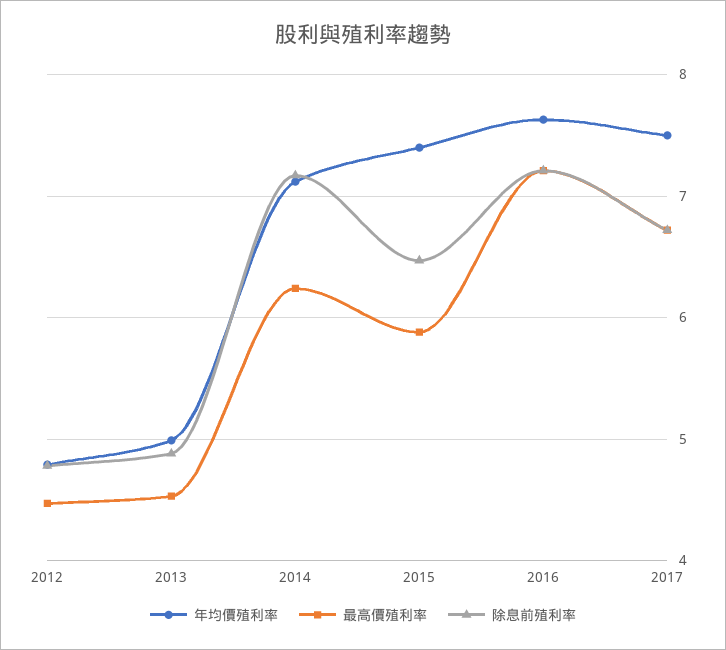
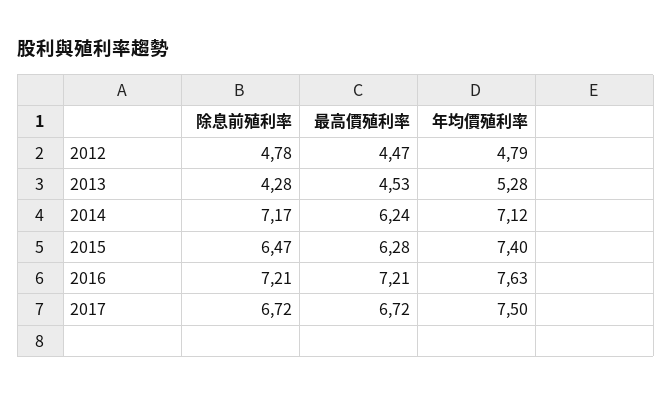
  {
    "年均價殖利率": {
      "2012": 4.79,
-     "2013": 5,
+     "2013": 5.28,
      "2014": 7.12,
      "2015": 7.4,
      "2016": 7.63,
      "2017": 7.5
    },
    "最高價殖利率": {
      "2012": 4.47,
      "2013": 4.53,
      "2014": 6.24,
-     "2015": 5.9,
+     "2015": 6.28,
      "2016": 7.21,
      "2017": 6.72
    },
    "除息前殖利率": {
      "2012": 4.78,
-     "2013": 4.9,
+     "2013": 4.28,
      "2014": 7.17,
      "2015": 6.47,
      "2016": 7.21,
      "2017": 6.72
    }
  }

